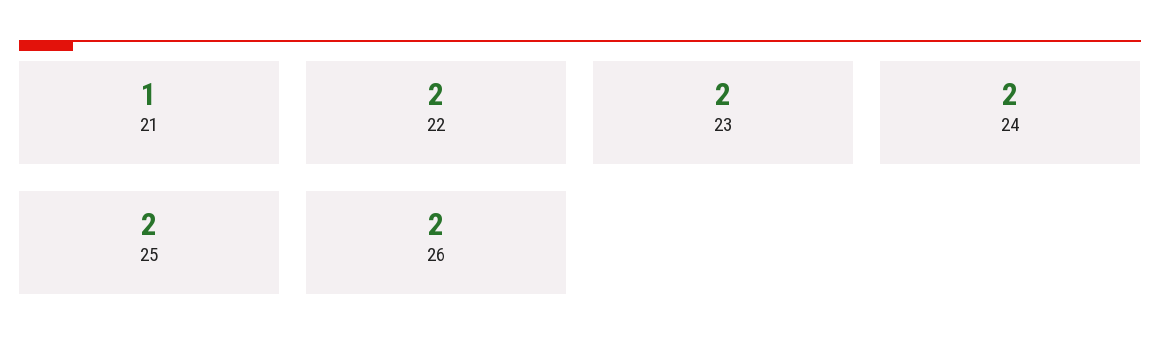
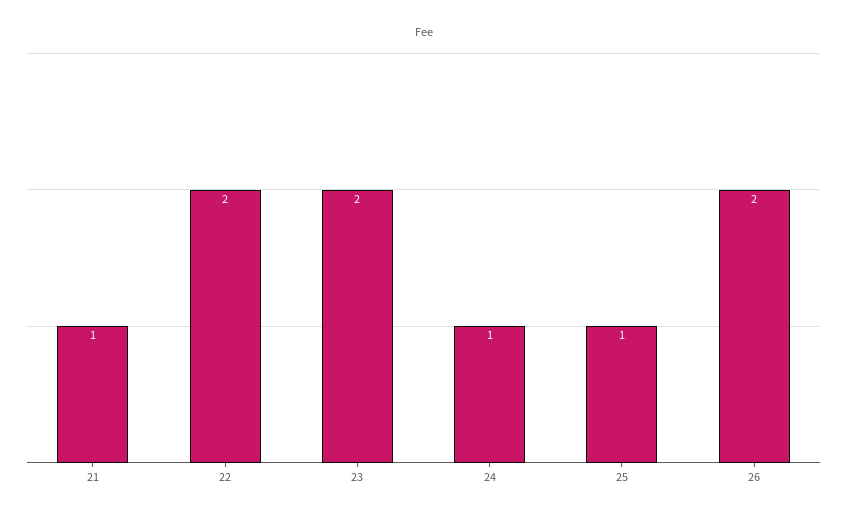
  {
    "21": 1,
    "22": 2,
    "23": 2,
-   "24": 2,
+   "24": 1,
-   "25": 2,
+   "25": 1,
    "26": 2
  }

